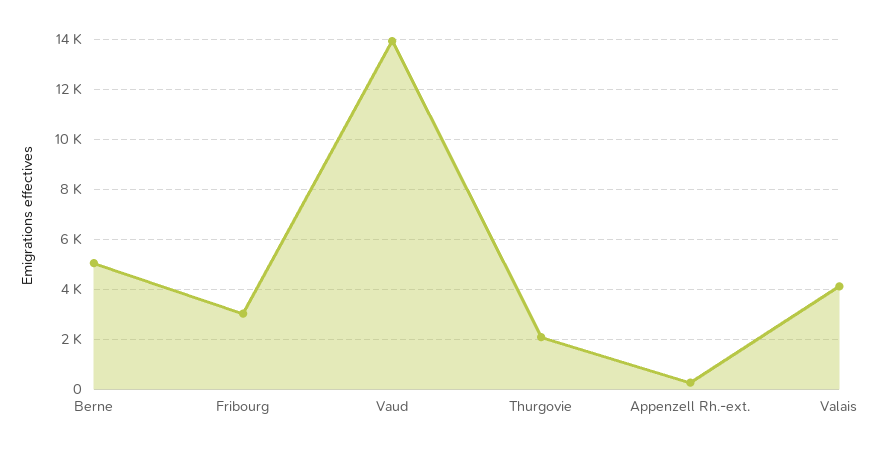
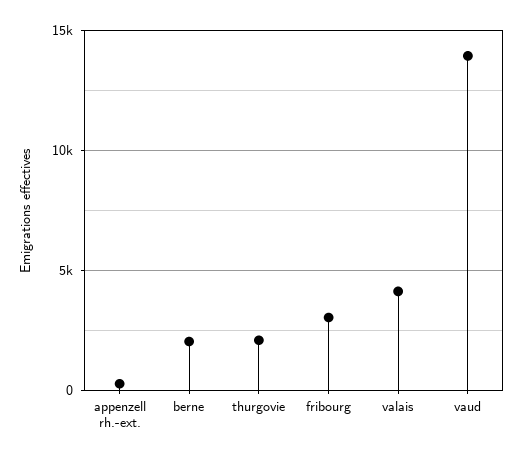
  {
-   "Berne": 5000,
+   "Berne": 2000,
    "Fribourg": 3000,
    "Vaud": 14000,
    "Thurgovie": 2000,
    "Appenzell Rh.-ext.": 250,
    "Valais": 4000
  }

